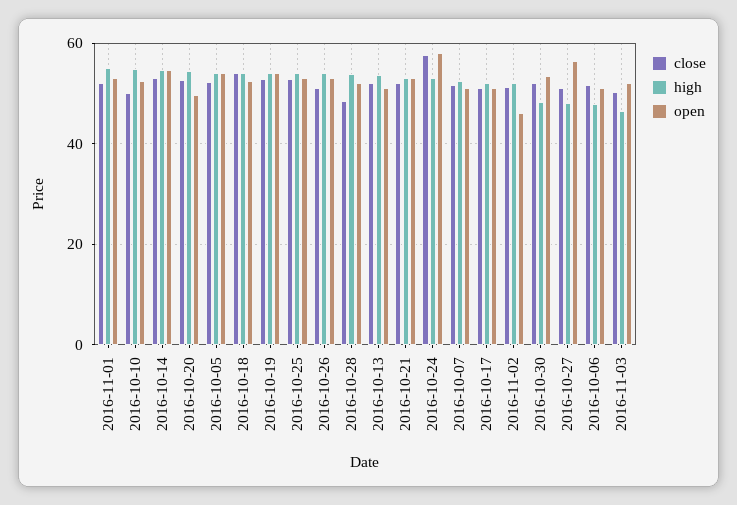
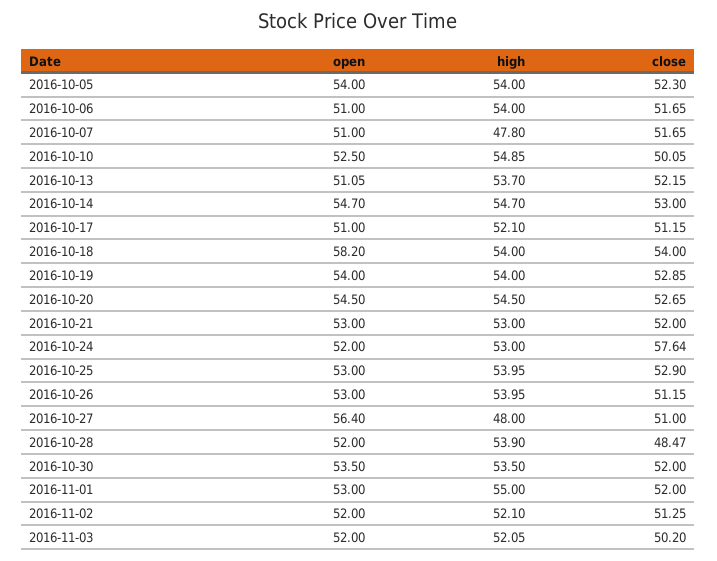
  {
    "close": {
      "2016-11-01": 52,
      "2016-10-10": 50.05,
      "2016-10-14": 53,
      "2016-10-20": 52.65,
      "2016-10-05": 52.3,
      "2016-10-18": 54,
      "2016-10-19": 52.85,
      "2016-10-25": 52.9,
      "2016-10-26": 51.15,
      "2016-10-28": 48.47,
      "2016-10-13": 52.15,
      "2016-10-21": 52,
      "2016-10-24": 57.64,
      "2016-10-07": 51.65,
      "2016-10-17": 51.15,
      "2016-11-02": 51.25,
      "2016-10-30": 52,
      "2016-10-27": 51,
      "2016-10-06": 51.65,
      "2016-11-03": 50.2
    },
    "high": {
      "2016-11-01": 55,
      "2016-10-10": 54.85,
      "2016-10-14": 54.7,
      "2016-10-20": 54.5,
      "2016-10-05": 54,
      "2016-10-18": 54,
      "2016-10-19": 54,
      "2016-10-25": 53.95,
      "2016-10-26": 53.95,
      "2016-10-28": 53.9,
      "2016-10-13": 53.7,
      "2016-10-21": 53,
      "2016-10-24": 53,
-     "2016-10-07": 52,
+     "2016-10-07": 47.8,
      "2016-10-17": 52.1,
      "2016-11-02": 52.1,
-     "2016-10-30": 48,
+     "2016-10-30": 53.5,
      "2016-10-27": 48,
-     "2016-10-06": 48,
+     "2016-10-06": 54,
-     "2016-11-03": 46
+     "2016-11-03": 52.05
    },
    "open": {
      "2016-11-01": 53,
      "2016-10-10": 52.5,
      "2016-10-14": 54.7,
-     "2016-10-20": 50,
+     "2016-10-20": 54.5,
      "2016-10-05": 54,
-     "2016-10-18": 52,
+     "2016-10-18": 58.2,
      "2016-10-19": 54,
      "2016-10-25": 53,
      "2016-10-26": 53,
      "2016-10-28": 52,
      "2016-10-13": 51.05,
      "2016-10-21": 53,
-     "2016-10-24": 58,
+     "2016-10-24": 52,
      "2016-10-07": 51,
      "2016-10-17": 51,
-     "2016-11-02": 46,
+     "2016-11-02": 52,
      "2016-10-30": 53.5,
      "2016-10-27": 56.4,
      "2016-10-06": 51,
      "2016-11-03": 52
    }
  }

